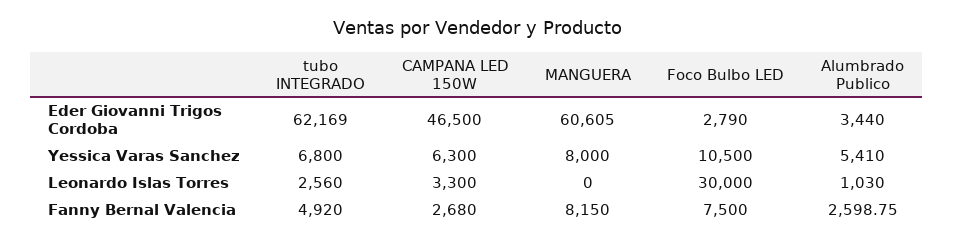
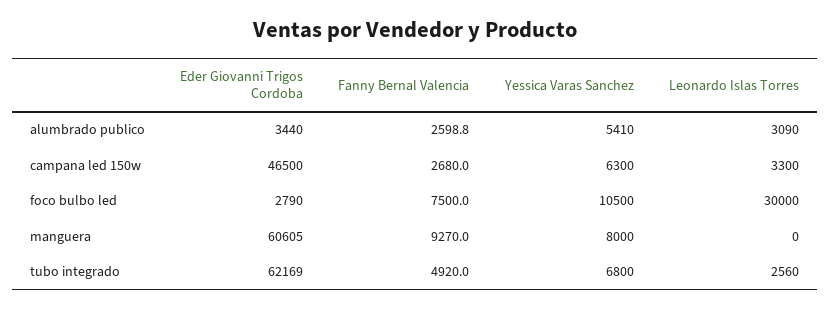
  {
    "tubo INTEGRADO": {
      "Eder Giovanni Trigos Cordoba": 62169,
      "Yessica Varas Sanchez": 6800,
      "Leonardo Islas Torres": 2560,
      "Fanny Bernal Valencia": 4920
    },
    "CAMPANA LED 150W": {
      "Eder Giovanni Trigos Cordoba": 46500,
      "Yessica Varas Sanchez": 6300,
      "Leonardo Islas Torres": 3300,
      "Fanny Bernal Valencia": 2680
    },
    "MANGUERA": {
      "Eder Giovanni Trigos Cordoba": 60605,
      "Yessica Varas Sanchez": 8000,
      "Leonardo Islas Torres": 0,
-     "Fanny Bernal Valencia": 8150
+     "Fanny Bernal Valencia": 9270
    },
    "Foco Bulbo LED": {
      "Eder Giovanni Trigos Cordoba": 2790,
      "Yessica Varas Sanchez": 10500,
      "Leonardo Islas Torres": 30000,
      "Fanny Bernal Valencia": 7500
    },
    "Alumbrado Publico": {
      "Eder Giovanni Trigos Cordoba": 3440,
      "Yessica Varas Sanchez": 5410,
-     "Leonardo Islas Torres": 1030,
+     "Leonardo Islas Torres": 3090,
      "Fanny Bernal Valencia": 2598.75
    }
  }

